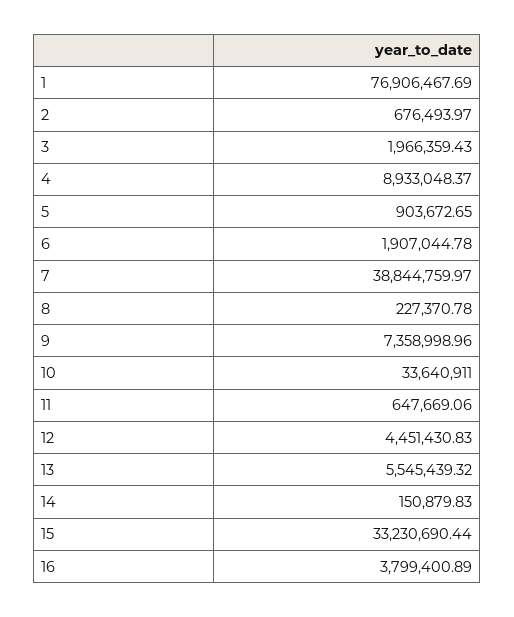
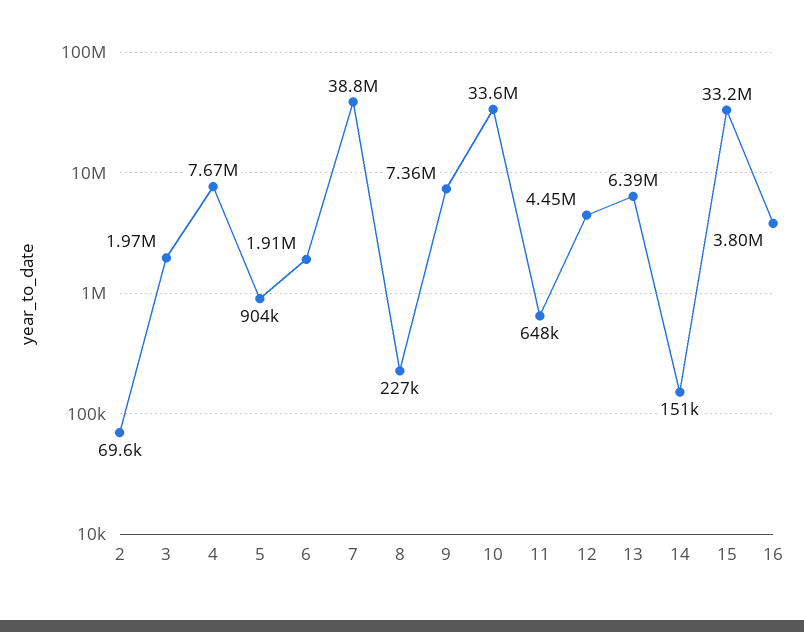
  {
-   "1": 76906467.69,
-   "2": 676493.97,
+   "2": 69600,
    "3": 1966359.43,
-   "4": 8933048.37,
+   "4": 7670000,
    "5": 903672.65,
    "6": 1907044.78,
    "7": 38844759.97,
    "8": 227370.78,
    "9": 7358998.96,
    "10": 33640911,
    "11": 647669.06,
    "12": 4451430.83,
-   "13": 5545439.32,
+   "13": 6390000,
    "14": 150879.83,
    "15": 33230690.44,
    "16": 3799400.89
  }

